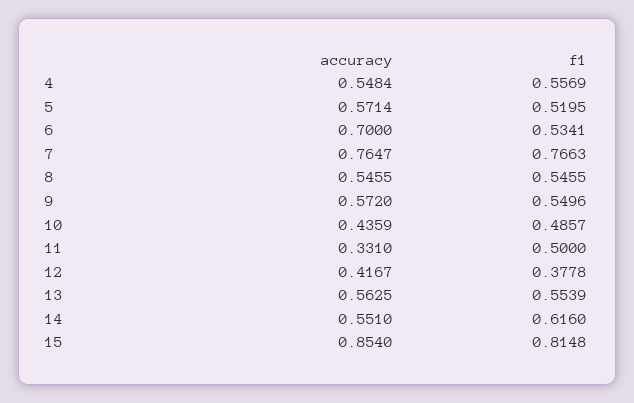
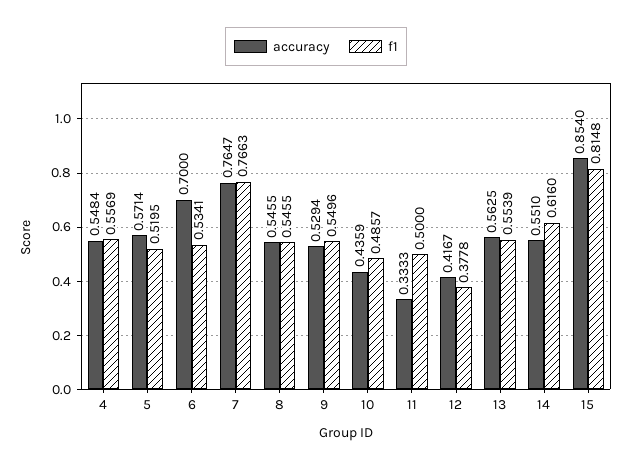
  {
    "accuracy": {
      "4": 0.5484,
      "5": 0.5714,
      "6": 0.7,
      "7": 0.7647,
      "8": 0.5455,
-     "9": 0.572,
+     "9": 0.5294,
      "10": 0.4359,
-     "11": 0.331,
+     "11": 0.3333,
      "12": 0.4167,
      "13": 0.5625,
      "14": 0.551,
      "15": 0.854
    },
    "f1": {
      "4": 0.5569,
      "5": 0.5195,
      "6": 0.5341,
      "7": 0.7663,
      "8": 0.5455,
      "9": 0.5496,
      "10": 0.4857,
      "11": 0.5,
      "12": 0.3778,
      "13": 0.5539,
      "14": 0.616,
      "15": 0.8148
    }
  }

